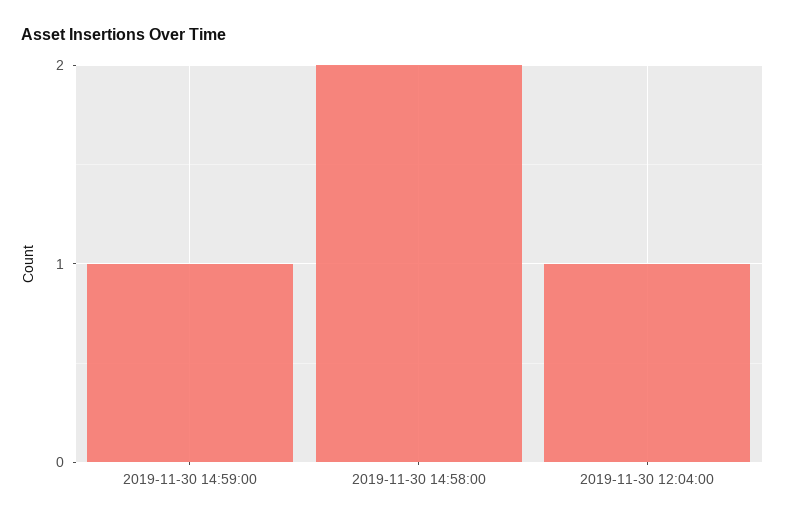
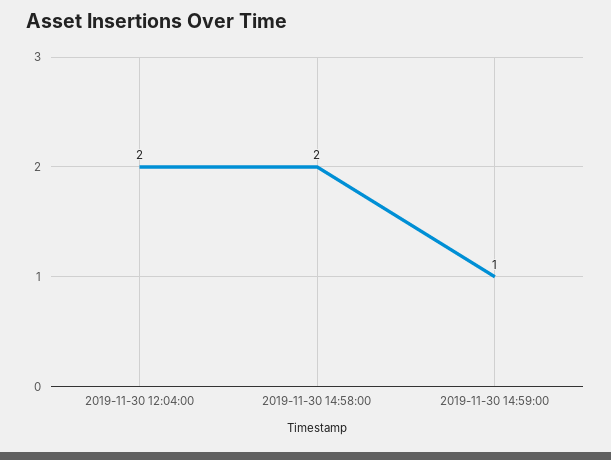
  {
    "2019-11-30 14:59:00": 1,
    "2019-11-30 14:58:00": 2,
-   "2019-11-30 12:04:00": 1
+   "2019-11-30 12:04:00": 2
  }

